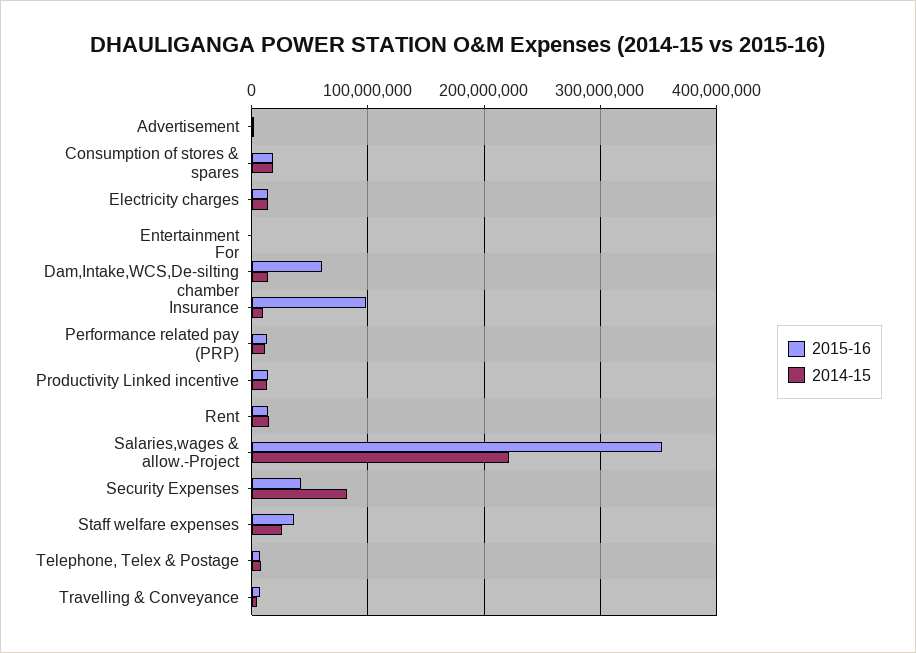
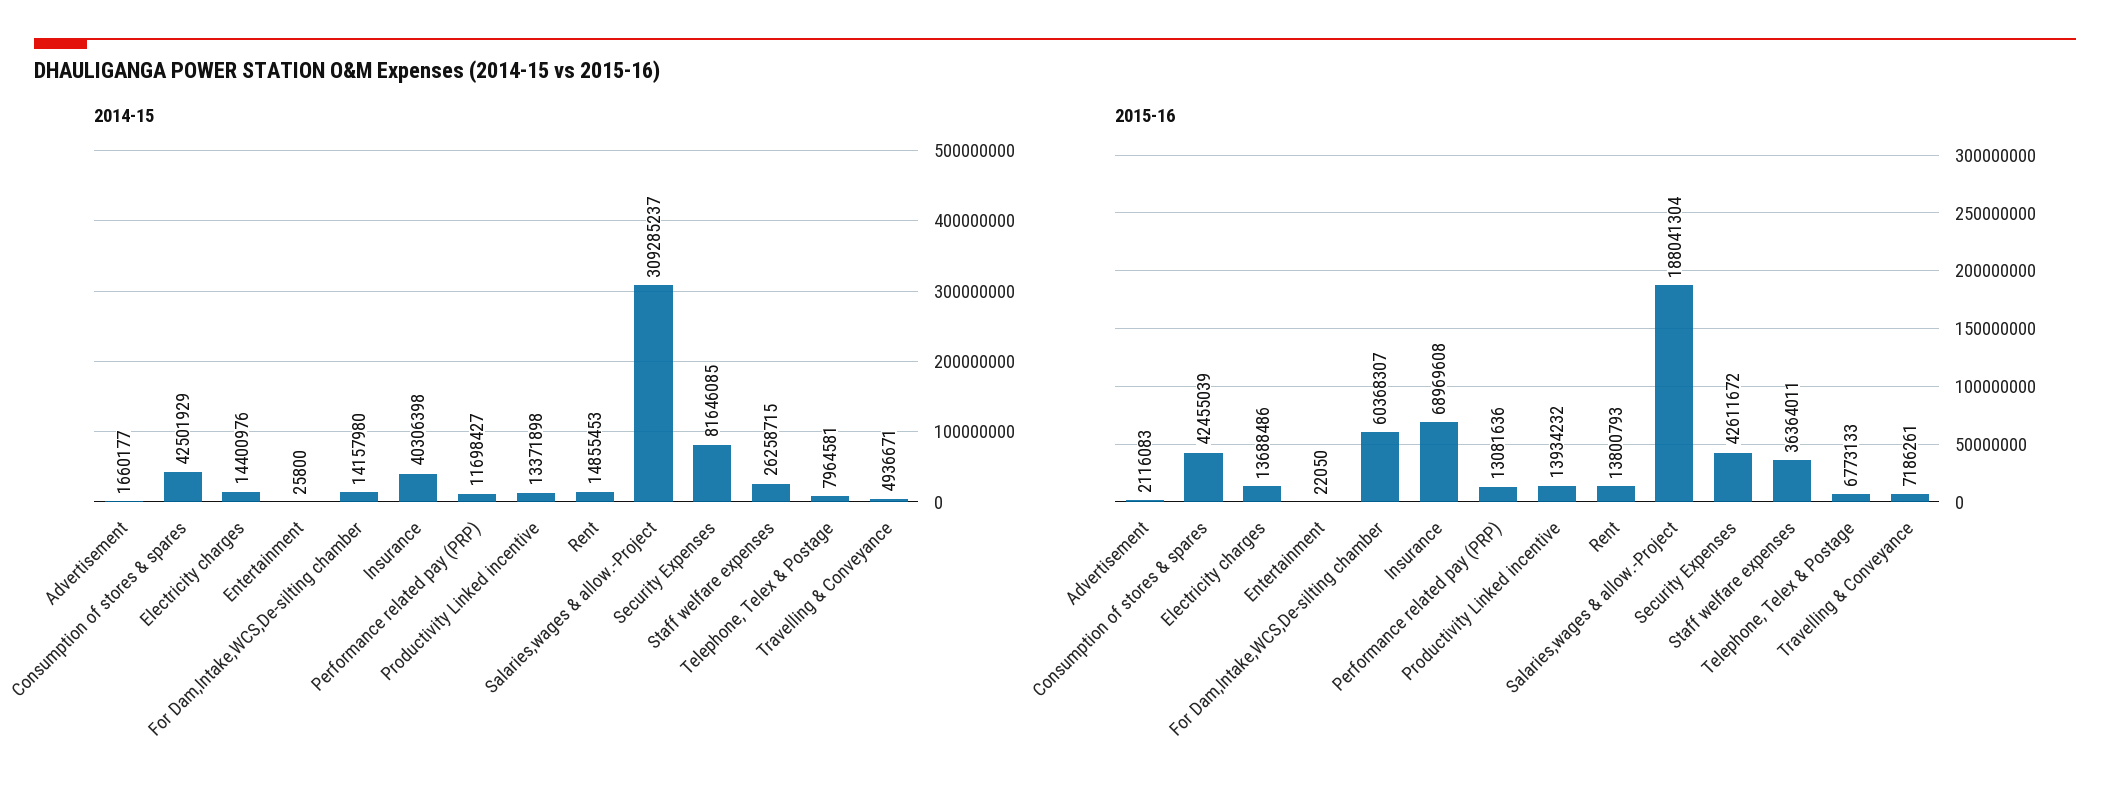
  {
    "2015-16": {
      "Advertisement": 2116083,
-     "Consumption of stores & spares": 20000000,
+     "Consumption of stores & spares": 42455039,
      "Electricity charges": 13688486,
      "Entertainment": 22050,
      "For Dam,Intake,WCS,De-silting chamber": 60368307,
-     "Insurance": 100000000,
+     "Insurance": 68969608,
      "Performance related pay (PRP)": 13081636,
      "Productivity Linked incentive": 13934232,
      "Rent": 13800793,
-     "Salaries,wages & allow.-Project": 350000000,
+     "Salaries,wages & allow.-Project": 188041304,
      "Security Expenses": 42611672,
      "Staff welfare expenses": 36364011,
      "Telephone, Telex & Postage": 6773133,
      "Travelling & Conveyance": 7186261
    },
    "2014-15": {
      "Advertisement": 1660177,
-     "Consumption of stores & spares": 20000000,
+     "Consumption of stores & spares": 42501929,
      "Electricity charges": 14400976,
      "Entertainment": 25800,
      "For Dam,Intake,WCS,De-silting chamber": 14157980,
-     "Insurance": 10000000,
+     "Insurance": 40306398,
      "Performance related pay (PRP)": 11698427,
      "Productivity Linked incentive": 13371898,
      "Rent": 14855453,
-     "Salaries,wages & allow.-Project": 220000000,
+     "Salaries,wages & allow.-Project": 309285237,
      "Security Expenses": 81646085,
      "Staff welfare expenses": 26258715,
      "Telephone, Telex & Postage": 7964581,
      "Travelling & Conveyance": 4936671
    }
  }

